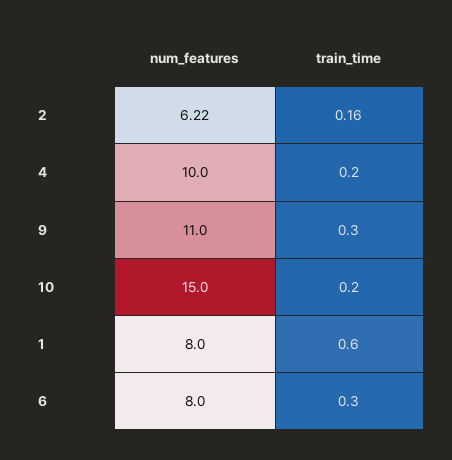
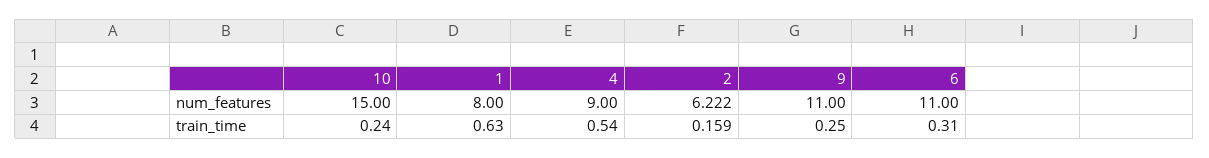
  {
    "num_features": {
      "2": 6.222,
-     "4": 10,
+     "4": 9,
      "9": 11,
      "10": 15,
      "1": 8,
-     "6": 8
+     "6": 11
    },
    "train_time": {
      "2": 0.159,
-     "4": 0.2,
+     "4": 0.54,
      "9": 0.25,
      "10": 0.24,
      "1": 0.63,
      "6": 0.31
    }
  }

